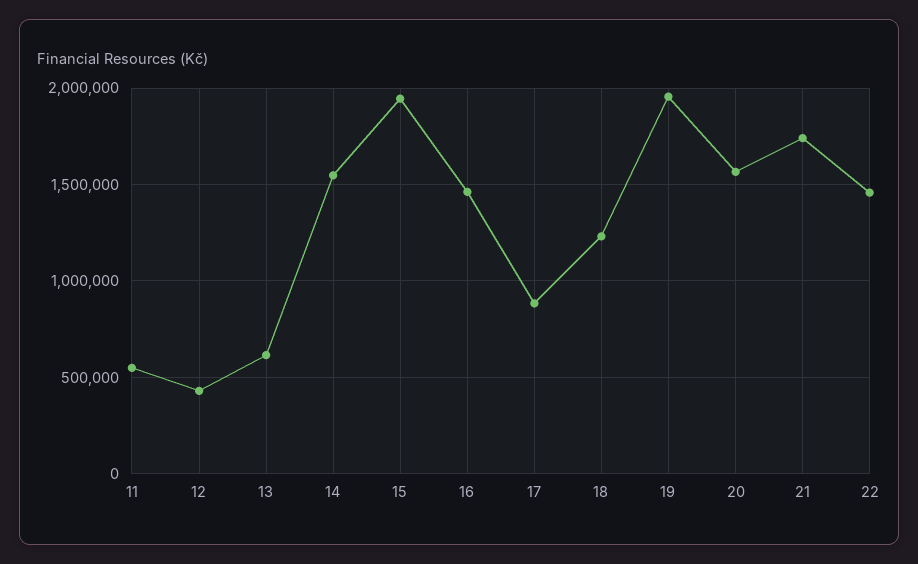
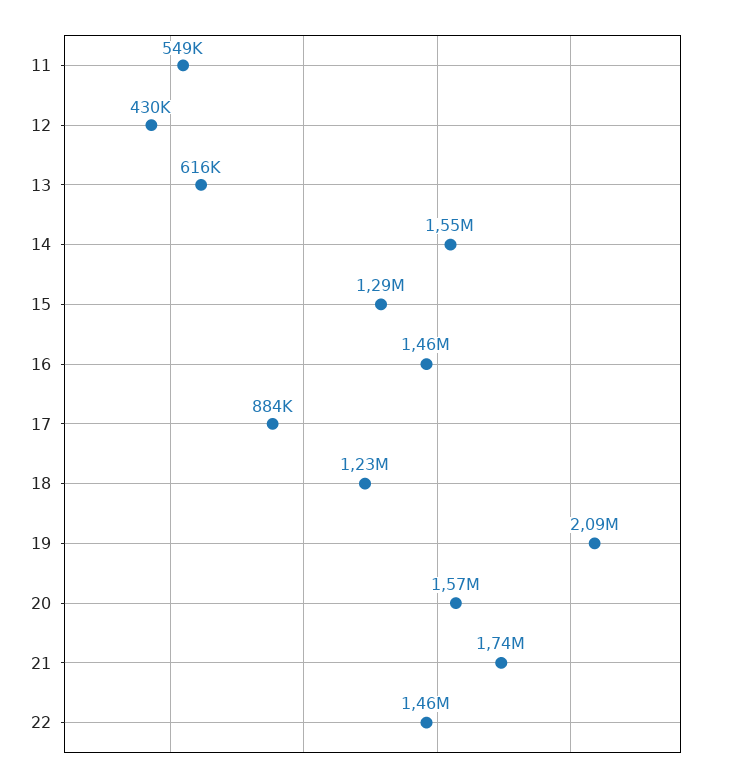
  {
    "11": 549000,
    "12": 430000,
    "13": 616000,
    "14": 1550000,
-   "15": 1950000,
+   "15": 1290000,
    "16": 1460000,
    "17": 884000,
    "18": 1230000,
-   "19": 1950000,
+   "19": 2090000,
    "20": 1570000,
    "21": 1740000,
    "22": 1460000
  }

